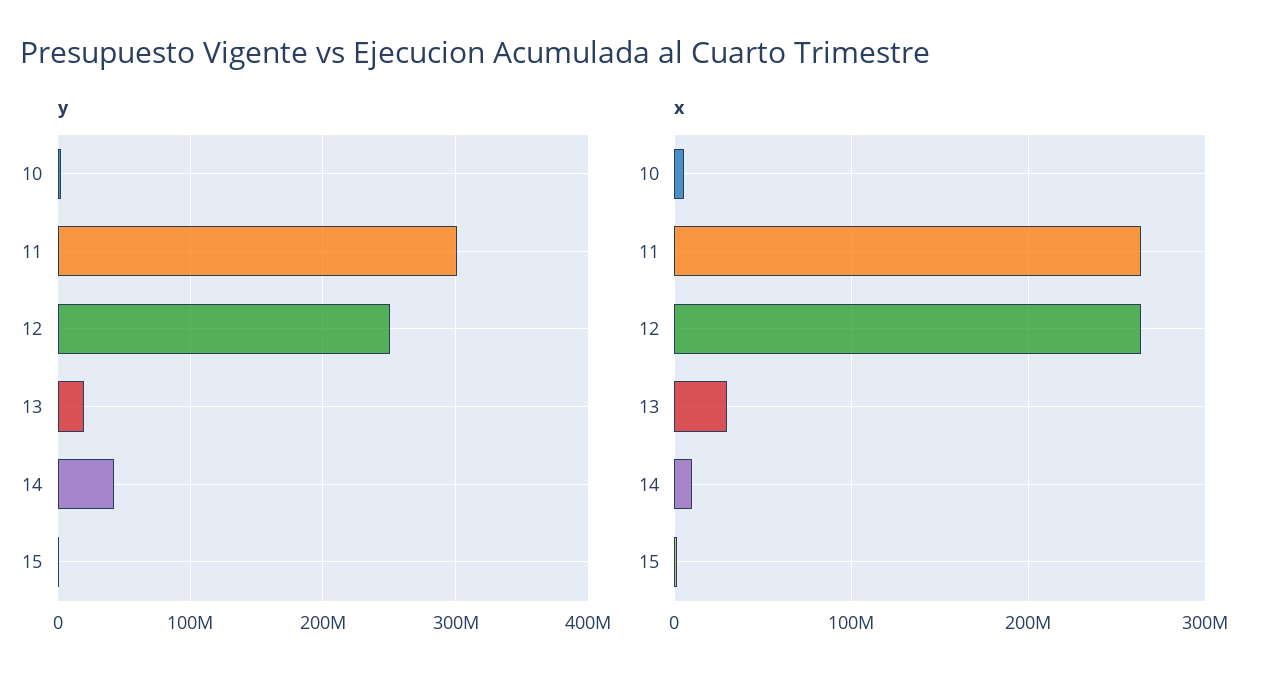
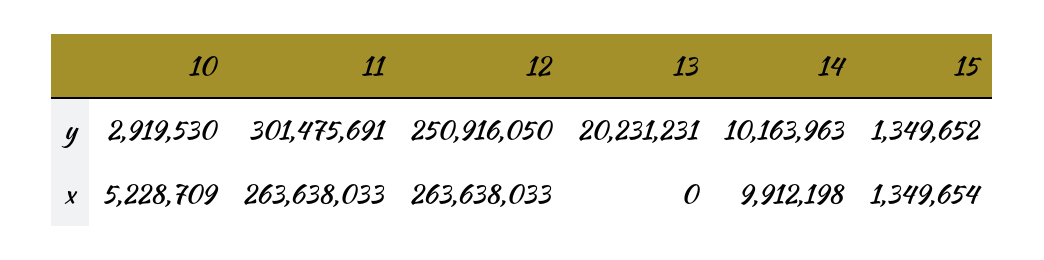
  {
    "y": {
      "10": 2919530,
      "11": 301475691,
      "12": 250916050,
      "13": 20231231,
-     "14": 40000000,
+     "14": 10163963,
      "15": 1349652
    },
    "x": {
      "10": 5228709,
      "11": 263638033,
      "12": 263638033,
-     "13": 30000000,
+     "13": 0,
      "14": 9912198,
      "15": 1349654
    }
  }

